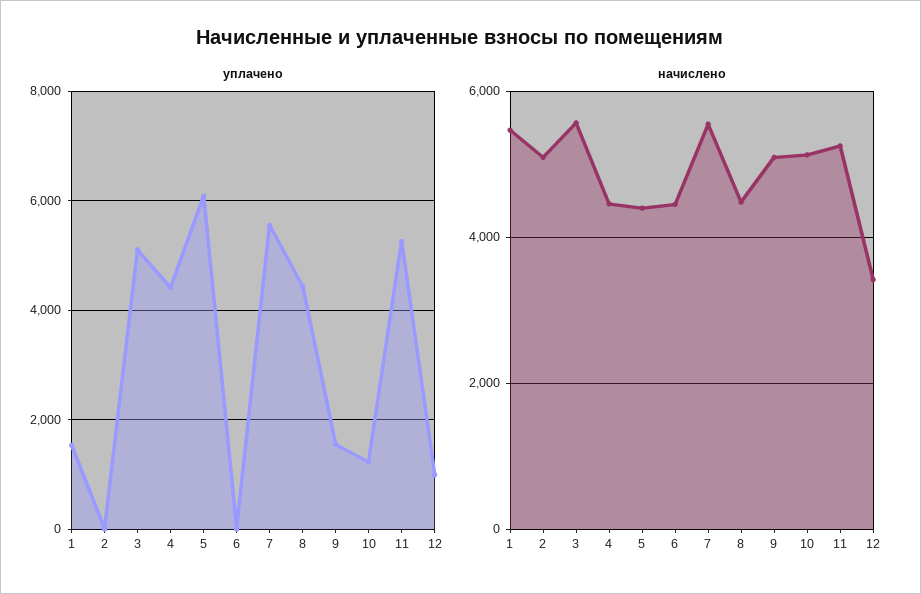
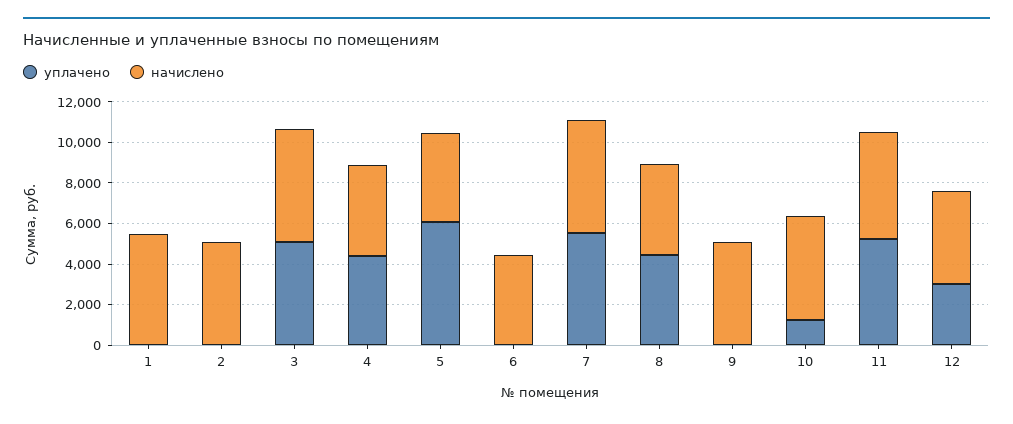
  {
    "уплачено": {
-     "1": 1600,
+     "1": 0,
      "2": 0,
      "3": 5200,
      "4": 4400,
      "5": 6000,
      "6": 0,
      "7": 5600,
      "8": 4400,
-     "9": 1600,
+     "9": 0,
      "10": 1200,
      "11": 5200,
-     "12": 1000
+     "12": 3000
    },
    "начислено": {
      "1": 5400,
      "2": 5000,
      "3": 5600,
      "4": 4400,
      "5": 4400,
      "6": 4400,
      "7": 5600,
      "8": 4400,
      "9": 5000,
      "10": 5200,
      "11": 5200,
-     "12": 3400
+     "12": 4500
    }
  }

